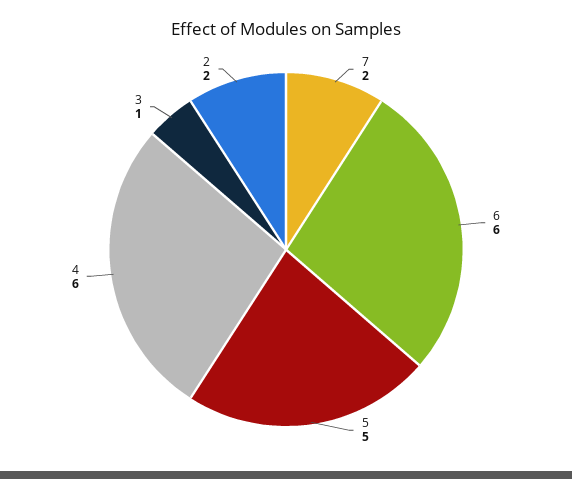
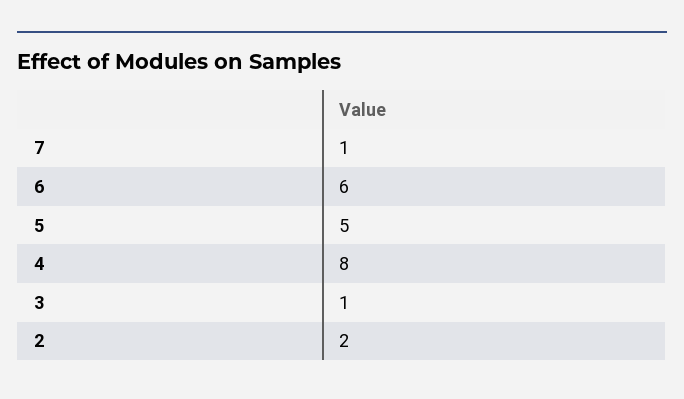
  {
-   "7": 2,
+   "7": 1,
    "6": 6,
    "5": 5,
-   "4": 6,
+   "4": 8,
    "3": 1,
    "2": 2
  }

